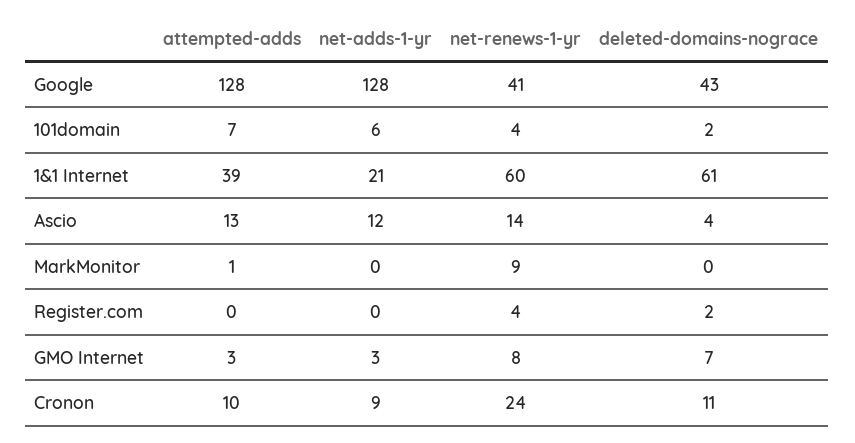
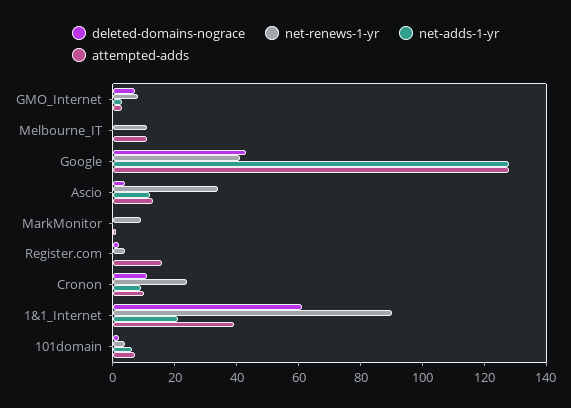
  {
    "attempted-adds": {
      "Google": 128,
      "101domain": 7,
      "1&1 Internet": 39,
      "Ascio": 13,
      "MarkMonitor": 1,
-     "Register.com": 0,
+     "Register.com": 15,
      "GMO Internet": 3,
-     "Cronon": 10
+     "Cronon": 10,
+     "Melbourne_IT": 10
    },
    "net-adds-1-yr": {
      "Google": 128,
      "101domain": 6,
      "1&1 Internet": 21,
      "Ascio": 12,
      "MarkMonitor": 0,
      "Register.com": 0,
      "GMO Internet": 3,
-     "Cronon": 9
+     "Cronon": 9,
+     "Melbourne_IT": 0
    },
    "net-renews-1-yr": {
      "Google": 41,
      "101domain": 4,
-     "1&1 Internet": 60,
+     "1&1 Internet": 90,
-     "Ascio": 14,
+     "Ascio": 35,
      "MarkMonitor": 9,
      "Register.com": 4,
      "GMO Internet": 8,
-     "Cronon": 24
+     "Cronon": 24,
+     "Melbourne_IT": 10
    },
    "deleted-domains-nograce": {
      "Google": 43,
      "101domain": 2,
      "1&1 Internet": 61,
      "Ascio": 4,
      "MarkMonitor": 0,
      "Register.com": 2,
      "GMO Internet": 7,
-     "Cronon": 11
+     "Cronon": 11,
+     "Melbourne_IT": 0
    }
  }

